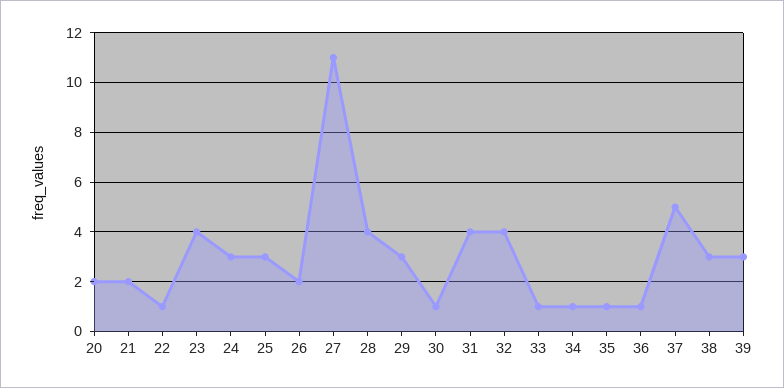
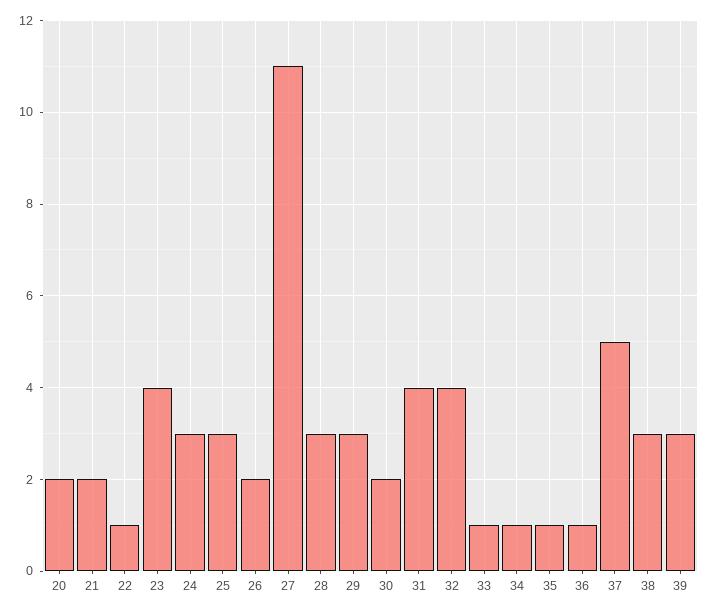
  {
    "20": 2,
    "21": 2,
    "22": 1,
    "23": 4,
    "24": 3,
    "25": 3,
    "26": 2,
    "27": 11,
-   "28": 4,
+   "28": 3,
    "29": 3,
-   "30": 1,
+   "30": 2,
    "31": 4,
    "32": 4,
    "33": 1,
    "34": 1,
    "35": 1,
    "36": 1,
    "37": 5,
    "38": 3,
    "39": 3
  }

